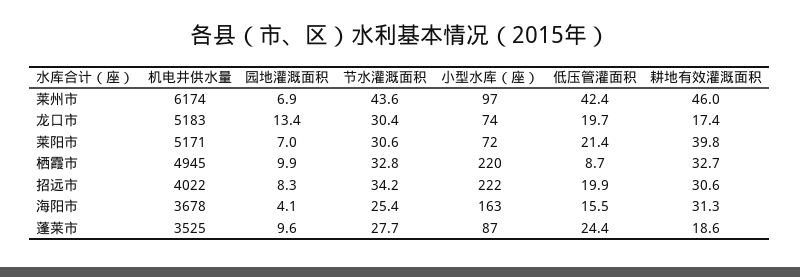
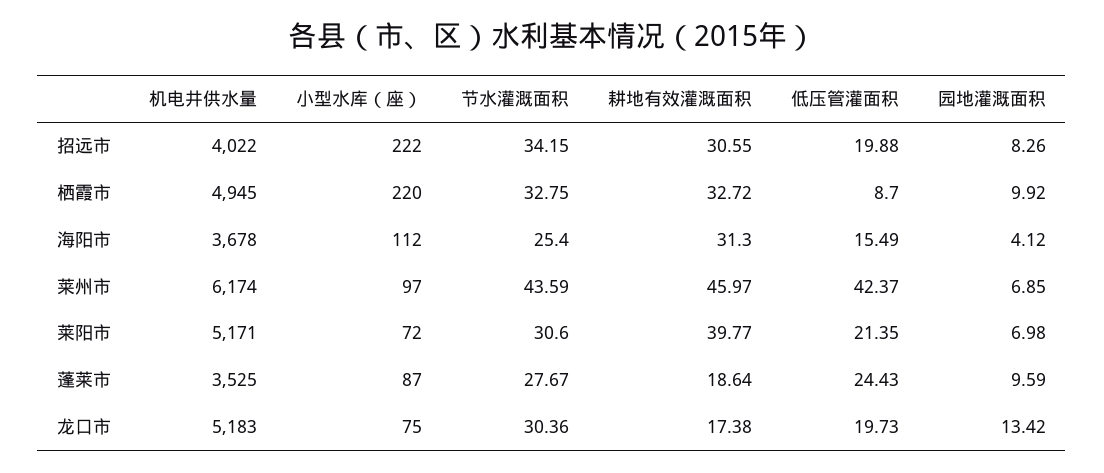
  {
    "机电井供水量": {
      "莱州市": 6174,
      "龙口市": 5183,
      "莱阳市": 5171,
      "栖霞市": 4945,
      "招远市": 4022,
      "海阳市": 3678,
      "蓬莱市": 3525
    },
    "园地灌溉面积": {
      "莱州市": 6.85,
      "龙口市": 13.42,
      "莱阳市": 6.98,
      "栖霞市": 9.92,
      "招远市": 8.26,
      "海阳市": 4.12,
      "蓬莱市": 9.59
    },
    "节水灌溉面积": {
      "莱州市": 43.59,
      "龙口市": 30.36,
      "莱阳市": 30.6,
      "栖霞市": 32.75,
      "招远市": 34.15,
      "海阳市": 25.4,
      "蓬莱市": 27.67
    },
    "小型水库（座）": {
      "莱州市": 97,
-     "龙口市": 74,
+     "龙口市": 75,
      "莱阳市": 72,
      "栖霞市": 220,
      "招远市": 222,
-     "海阳市": 163,
+     "海阳市": 112,
      "蓬莱市": 87
    },
    "低压管灌面积": {
      "莱州市": 42.37,
      "龙口市": 19.73,
      "莱阳市": 21.35,
      "栖霞市": 8.7,
      "招远市": 19.88,
      "海阳市": 15.49,
      "蓬莱市": 24.43
    },
    "耕地有效灌溉面积": {
      "莱州市": 45.97,
      "龙口市": 17.38,
      "莱阳市": 39.77,
      "栖霞市": 32.72,
      "招远市": 30.55,
      "海阳市": 31.3,
      "蓬莱市": 18.64
    }
  }

